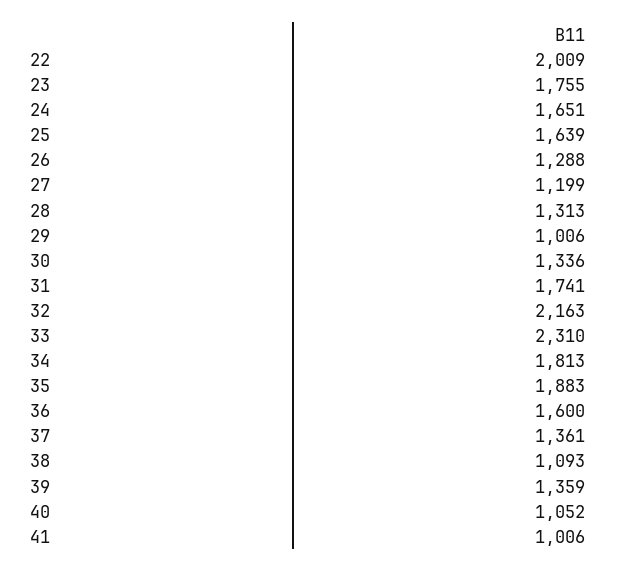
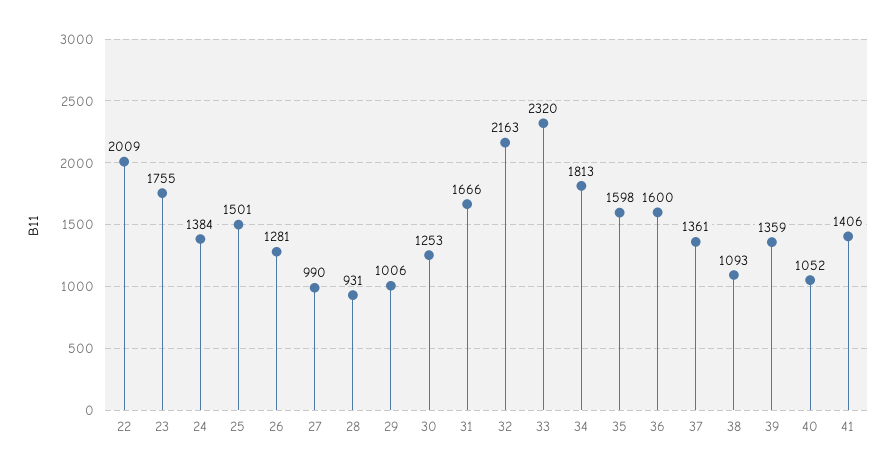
  {
    "22": 2009,
    "23": 1755,
-   "24": 1651,
+   "24": 1384,
-   "25": 1639,
+   "25": 1501,
-   "26": 1288,
+   "26": 1281,
-   "27": 1199,
+   "27": 990,
-   "28": 1313,
+   "28": 931,
    "29": 1006,
-   "30": 1336,
+   "30": 1253,
-   "31": 1741,
+   "31": 1666,
    "32": 2163,
-   "33": 2310,
+   "33": 2320,
    "34": 1813,
-   "35": 1883,
+   "35": 1598,
    "36": 1600,
    "37": 1361,
    "38": 1093,
    "39": 1359,
    "40": 1052,
-   "41": 1006
+   "41": 1406
  }

